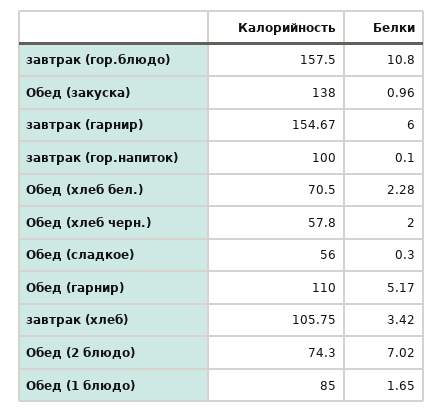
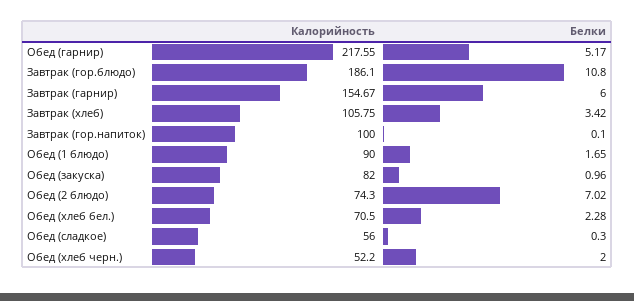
  {
    "Калорийность": {
-     "завтрак (гор.блюдо)": 157.5,
+     "завтрак (гор.блюдо)": 186.1,
-     "Обед (закуска)": 138,
+     "Обед (закуска)": 82,
      "завтрак (гарнир)": 154.67,
      "завтрак (гор.напиток)": 100,
      "Обед (хлеб бел.)": 70.5,
-     "Обед (хлеб черн.)": 57.8,
+     "Обед (хлеб черн.)": 52.2,
      "Обед (сладкое)": 56,
-     "Обед (гарнир)": 110,
+     "Обед (гарнир)": 217.55,
      "завтрак (хлеб)": 105.75,
      "Обед (2 блюдо)": 74.3,
-     "Обед (1 блюдо)": 85
+     "Обед (1 блюдо)": 90
    },
    "Белки": {
      "завтрак (гор.блюдо)": 10.8,
      "Обед (закуска)": 0.96,
      "завтрак (гарнир)": 6,
      "завтрак (гор.напиток)": 0.1,
      "Обед (хлеб бел.)": 2.28,
      "Обед (хлеб черн.)": 2,
      "Обед (сладкое)": 0.3,
      "Обед (гарнир)": 5.17,
      "завтрак (хлеб)": 3.42,
      "Обед (2 блюдо)": 7.02,
      "Обед (1 блюдо)": 1.65
    }
  }

